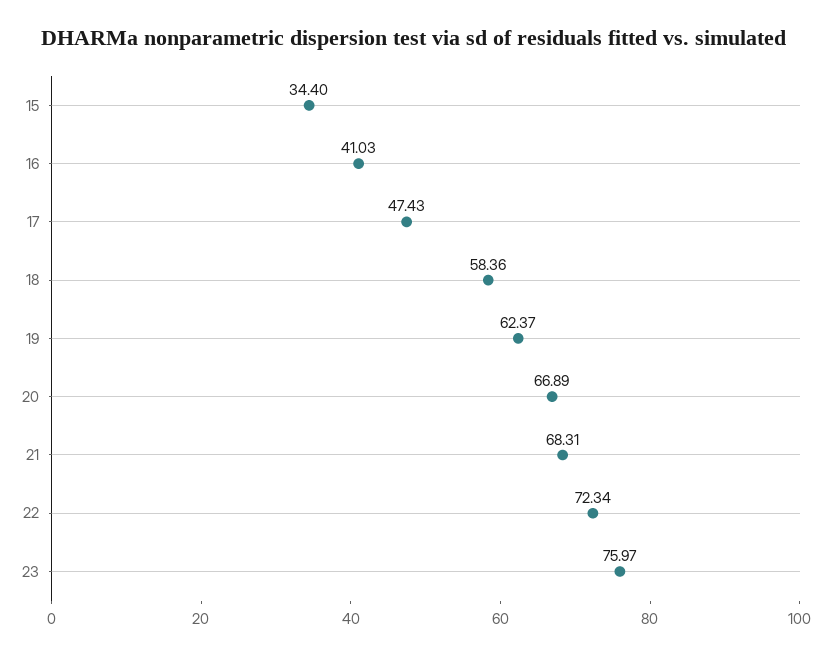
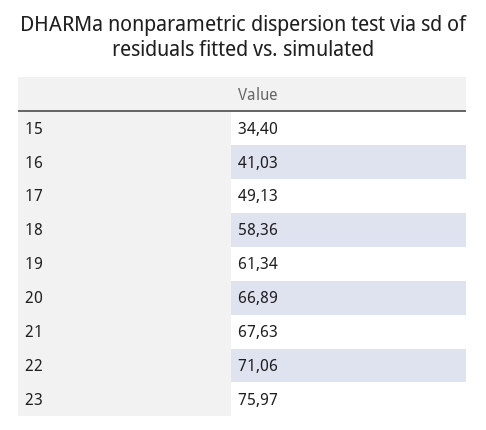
  {
    "15": 34.4,
    "16": 41.03,
-   "17": 47.43,
+   "17": 49.13,
    "18": 58.36,
-   "19": 62.37,
+   "19": 61.34,
    "20": 66.89,
-   "21": 68.31,
+   "21": 67.63,
-   "22": 72.34,
+   "22": 71.06,
    "23": 75.97
  }

